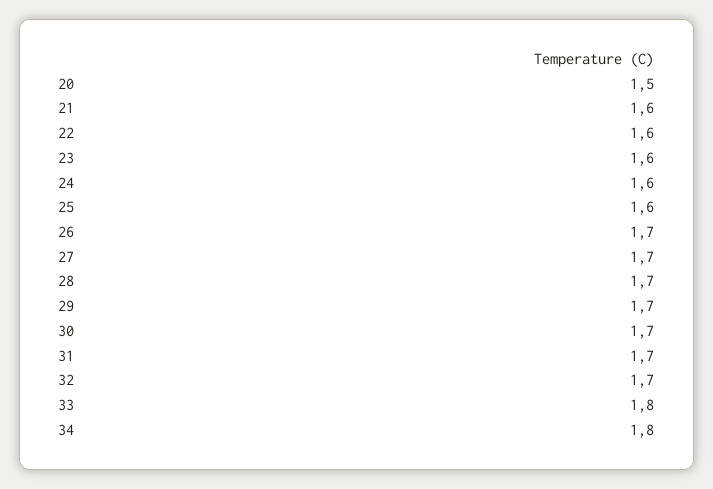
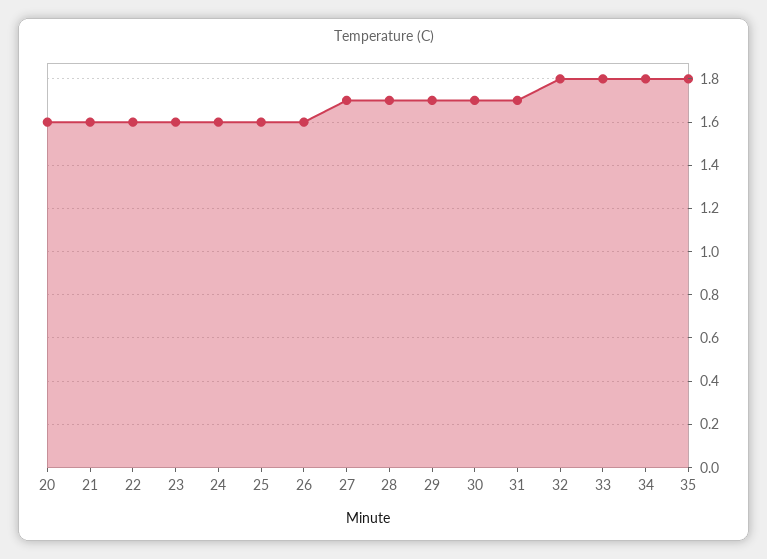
  {
-   "20": 1.5,
+   "20": 1.6,
    "21": 1.6,
    "22": 1.6,
    "23": 1.6,
    "24": 1.6,
    "25": 1.6,
-   "26": 1.7,
+   "26": 1.6,
    "27": 1.7,
    "28": 1.7,
    "29": 1.7,
    "30": 1.7,
    "31": 1.7,
-   "32": 1.7,
+   "32": 1.8,
    "33": 1.8,
-   "34": 1.8
+   "34": 1.8,
+   "35": 1.8
  }

